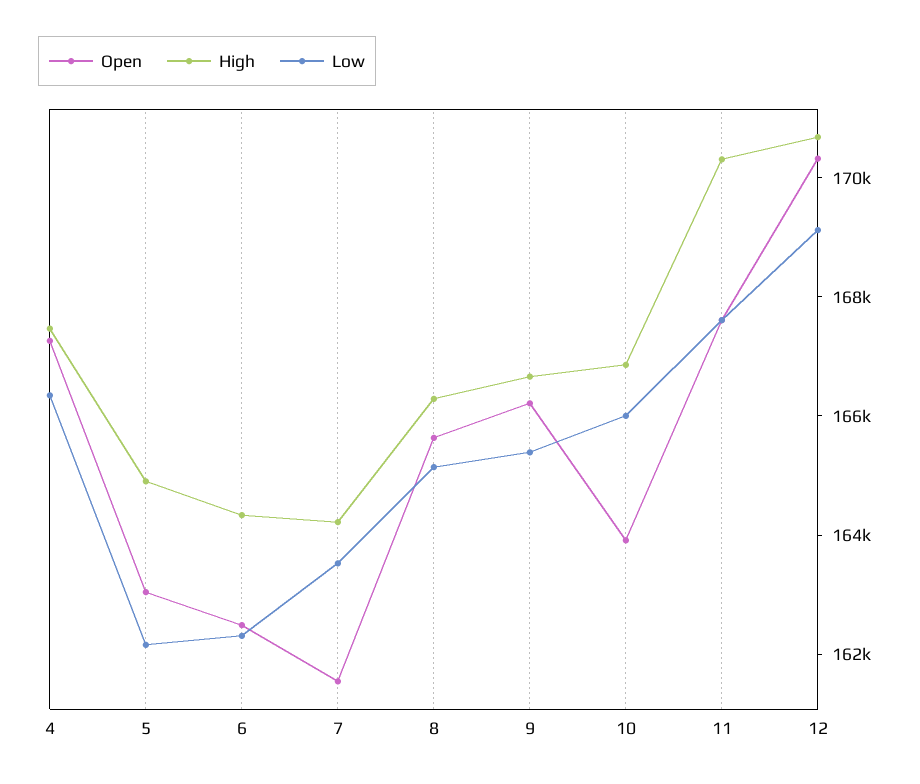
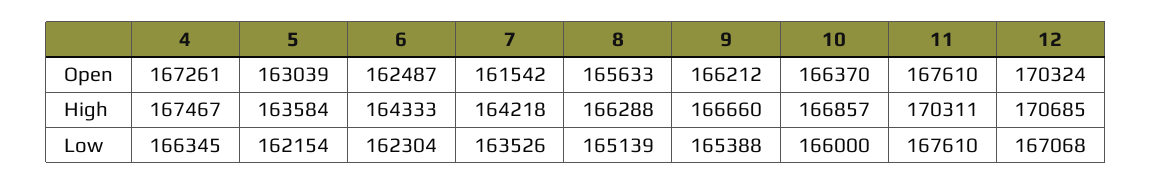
  {
    "Open": {
      "4": 167261,
      "5": 163039,
      "6": 162487,
      "7": 161542,
      "8": 165633,
      "9": 166212,
-     "10": 164000,
+     "10": 166370,
      "11": 167610,
      "12": 170324
    },
    "High": {
      "4": 167467,
-     "5": 165000,
+     "5": 163584,
      "6": 164333,
      "7": 164218,
      "8": 166288,
      "9": 166660,
      "10": 166857,
      "11": 170311,
      "12": 170685
    },
    "Low": {
      "4": 166345,
      "5": 162154,
      "6": 162304,
      "7": 163526,
      "8": 165139,
      "9": 165388,
      "10": 166000,
      "11": 167610,
-     "12": 169000
+     "12": 167068
    }
  }

